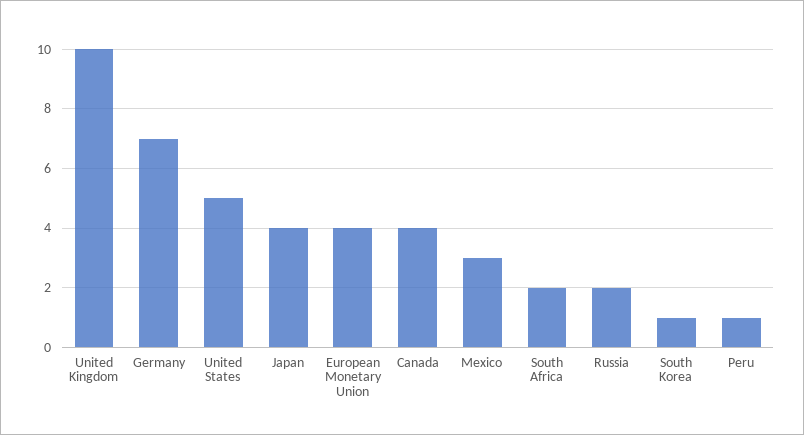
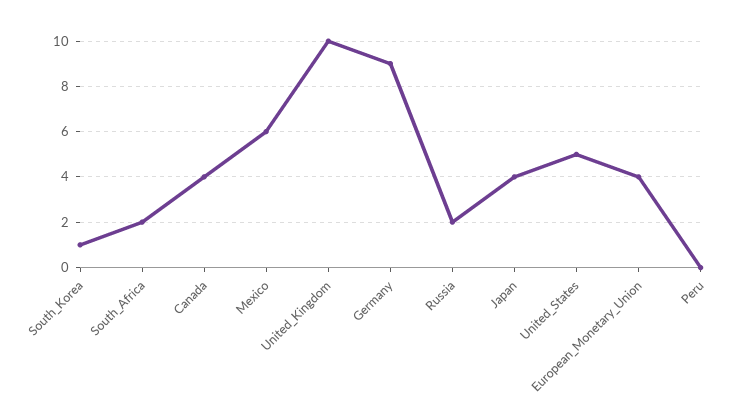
  {
    "United Kingdom": 10,
-   "Germany": 7,
+   "Germany": 9,
    "United States": 5,
    "Japan": 4,
    "European Monetary Union": 4,
    "Canada": 4,
-   "Mexico": 3,
+   "Mexico": 6,
    "South Africa": 2,
    "Russia": 2,
    "South Korea": 1,
-   "Peru": 1
+   "Peru": 0
  }

